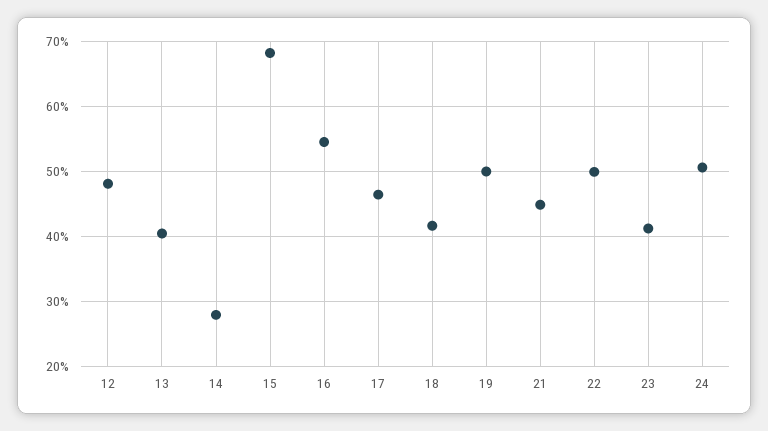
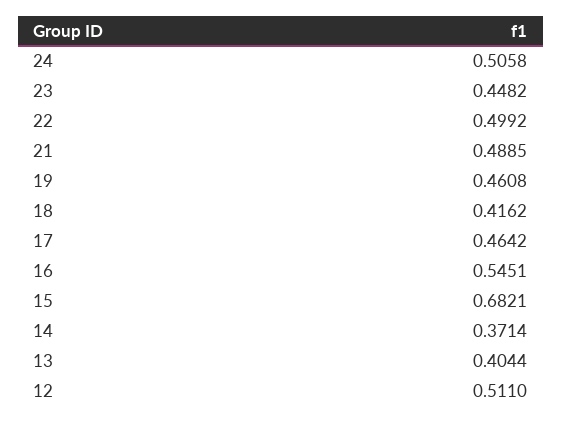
  {
-   "12": 0.48,
+   "12": 0.511,
    "13": 0.4044,
-   "14": 0.28,
+   "14": 0.3714,
    "15": 0.6821,
    "16": 0.5451,
    "17": 0.4642,
    "18": 0.4162,
-   "19": 0.5,
+   "19": 0.4608,
-   "21": 0.45,
+   "21": 0.4885,
    "22": 0.4992,
-   "23": 0.41,
+   "23": 0.4482,
    "24": 0.5058
  }

